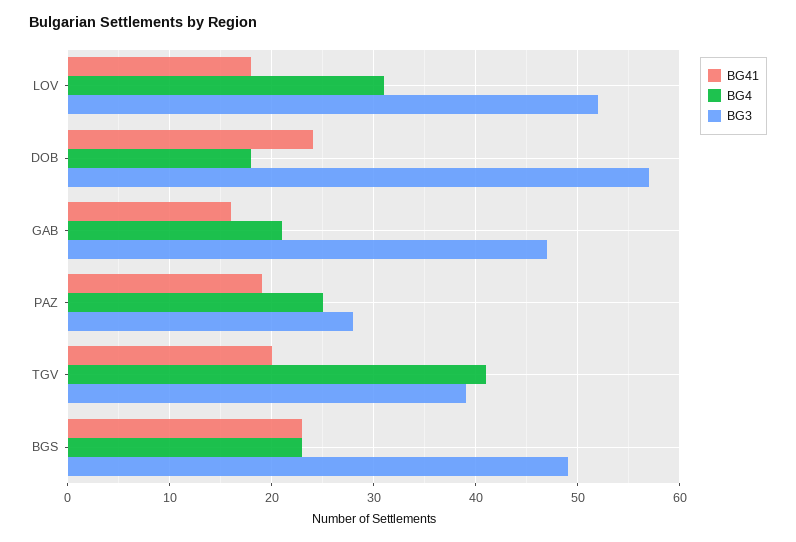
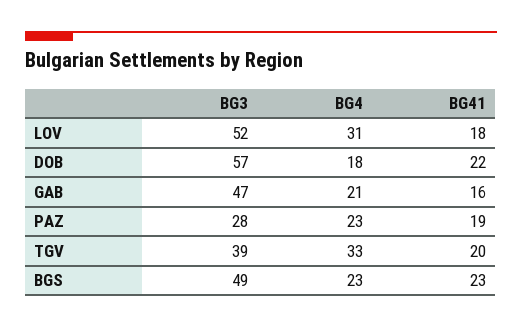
  {
    "BG41": {
      "LOV": 18,
-     "DOB": 24,
+     "DOB": 22,
      "GAB": 16,
      "PAZ": 19,
      "TGV": 20,
      "BGS": 23
    },
    "BG4": {
      "LOV": 31,
      "DOB": 18,
      "GAB": 21,
-     "PAZ": 25,
+     "PAZ": 23,
-     "TGV": 41,
+     "TGV": 33,
      "BGS": 23
    },
    "BG3": {
      "LOV": 52,
      "DOB": 57,
      "GAB": 47,
      "PAZ": 28,
      "TGV": 39,
      "BGS": 49
    }
  }

